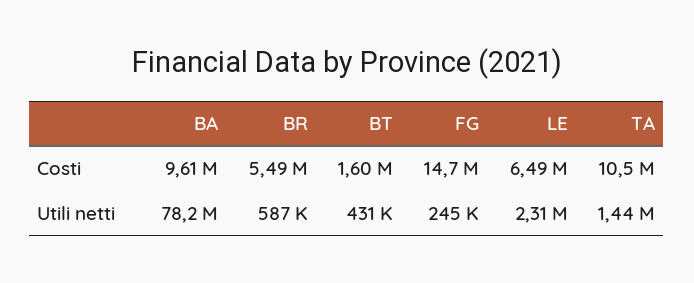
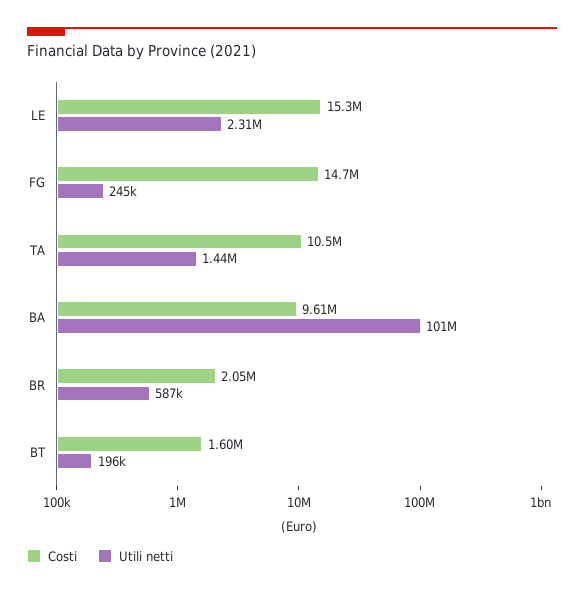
  {
    "Costi": {
      "BA": 9610000,
-     "BR": 5490000,
+     "BR": 2050000,
      "BT": 1600000,
      "FG": 14700000,
-     "LE": 6490000,
+     "LE": 15300000,
      "TA": 10500000
    },
    "Utili netti": {
-     "BA": 78200000,
+     "BA": 101000000,
      "BR": 587000,
-     "BT": 431000,
+     "BT": 196000,
      "FG": 245000,
      "LE": 2310000,
      "TA": 1440000
    }
  }

